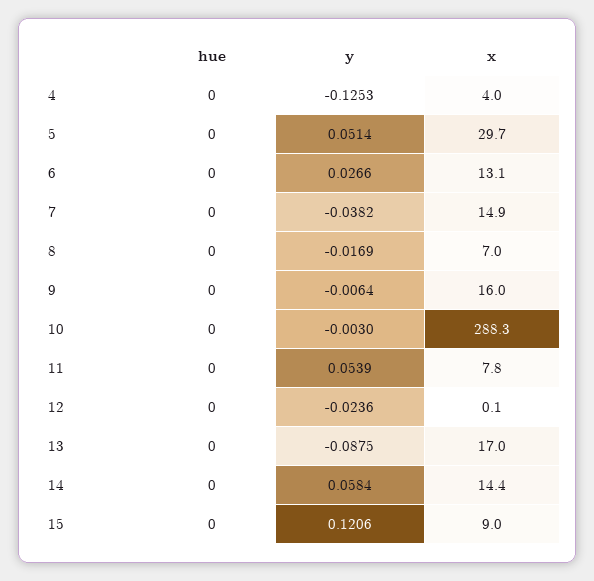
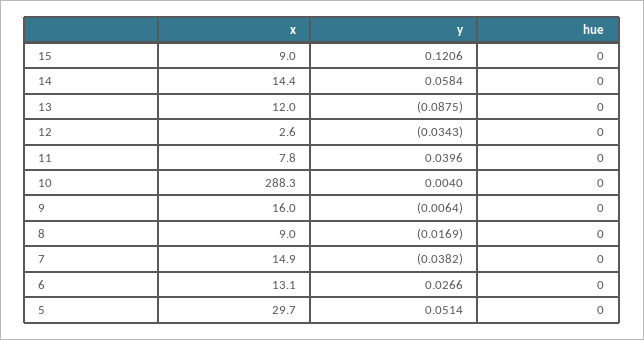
  {
    "hue": {
-     "4": 0,
      "5": 0,
      "6": 0,
      "7": 0,
      "8": 0,
      "9": 0,
      "10": 0,
      "11": 0,
      "12": 0,
      "13": 0,
      "14": 0,
      "15": 0
    },
    "y": {
-     "4": -0.1253,
      "5": 0.0514,
      "6": 0.0266,
      "7": -0.0382,
      "8": -0.0169,
      "9": -0.0064,
-     "10": -0.003,
+     "10": 0.004,
-     "11": 0.0539,
+     "11": 0.0396,
-     "12": -0.0236,
+     "12": -0.0343,
      "13": -0.0875,
      "14": 0.0584,
      "15": 0.1206
    },
    "x": {
-     "4": 4,
      "5": 29.7,
      "6": 13.1,
      "7": 14.9,
-     "8": 7,
+     "8": 9,
      "9": 16,
      "10": 288.3,
      "11": 7.8,
-     "12": 0.1,
+     "12": 2.6,
-     "13": 17,
+     "13": 12,
      "14": 14.4,
      "15": 9
    }
  }

